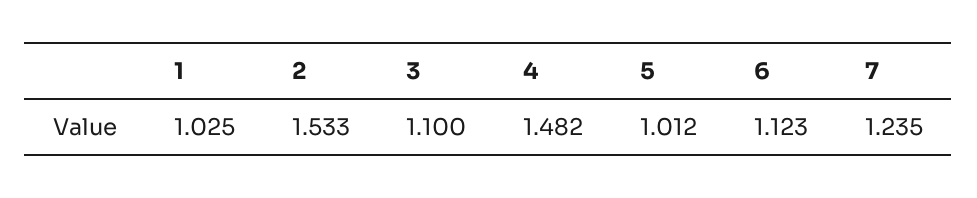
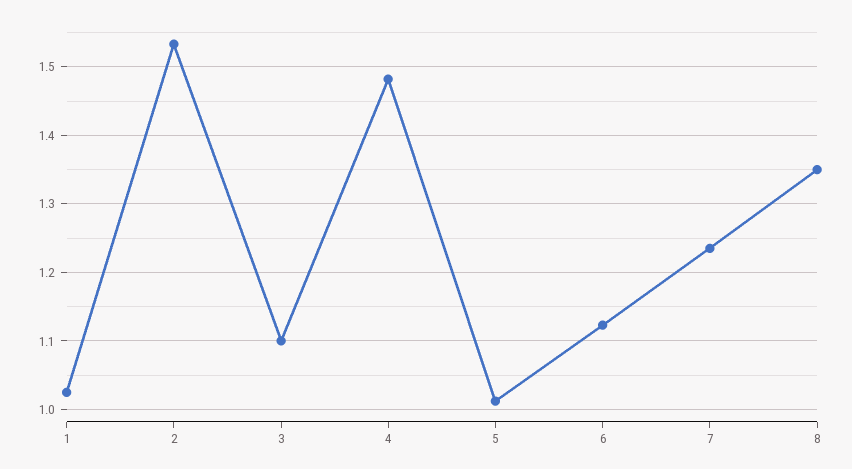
  {
    "1": 1.025,
    "2": 1.533,
    "3": 1.1,
    "4": 1.482,
    "5": 1.012,
    "6": 1.123,
-   "7": 1.235
+   "7": 1.235,
+   "8": 1.35
  }

